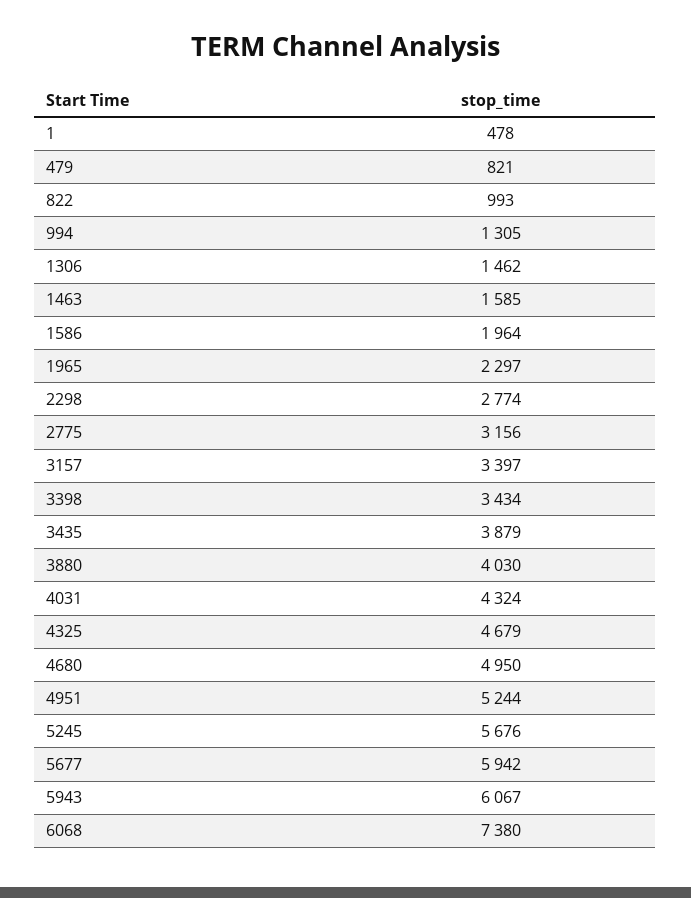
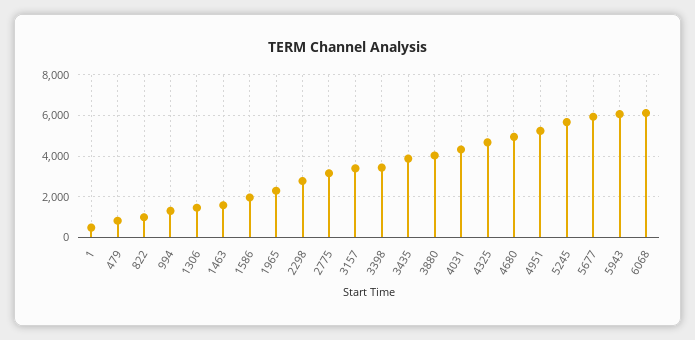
  {
    "1": 478,
    "479": 821,
    "822": 993,
    "994": 1305,
    "1306": 1462,
    "1463": 1585,
    "1586": 1964,
    "1965": 2297,
    "2298": 2774,
    "2775": 3156,
    "3157": 3397,
    "3398": 3434,
    "3435": 3879,
    "3880": 4030,
    "4031": 4324,
    "4325": 4679,
    "4680": 4950,
    "4951": 5244,
    "5245": 5676,
    "5677": 5942,
    "5943": 6067,
-   "6068": 7380
+   "6068": 6000
  }

